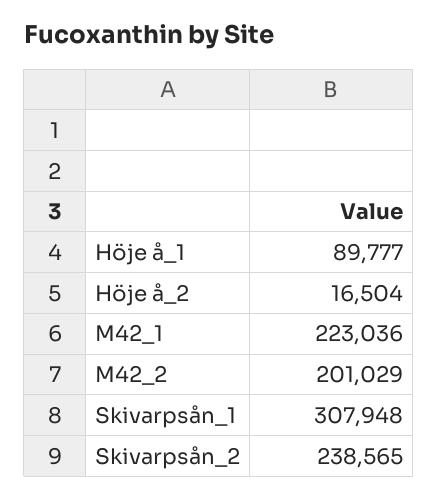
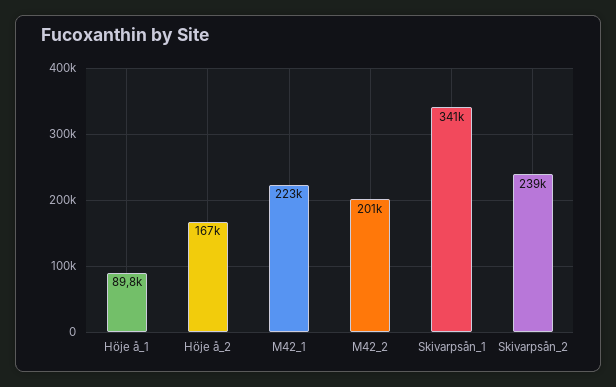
  {
    "Höje å_1": 89777,
-   "Höje å_2": 16504,
+   "Höje å_2": 167000,
    "M42_1": 223036,
    "M42_2": 201029,
-   "Skivarpsån_1": 307948,
+   "Skivarpsån_1": 341000,
    "Skivarpsån_2": 238565
  }

